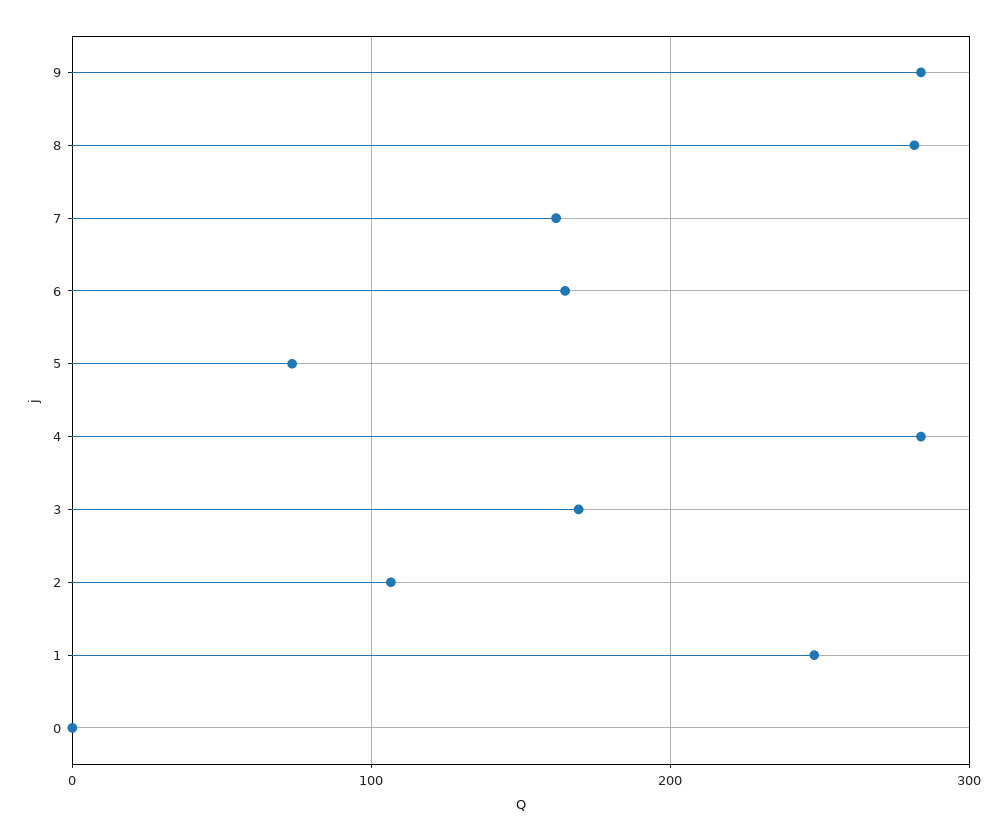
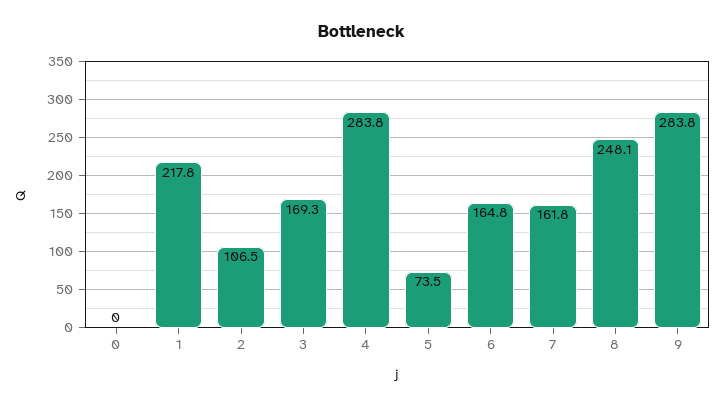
  {
    "9": 283.8,
-   "8": 280,
+   "8": 248.1,
    "7": 161.8,
    "6": 164.8,
    "5": 73.5,
    "4": 283.8,
    "3": 169.3,
    "2": 106.5,
-   "1": 250,
+   "1": 217.8,
    "0": 0
  }

